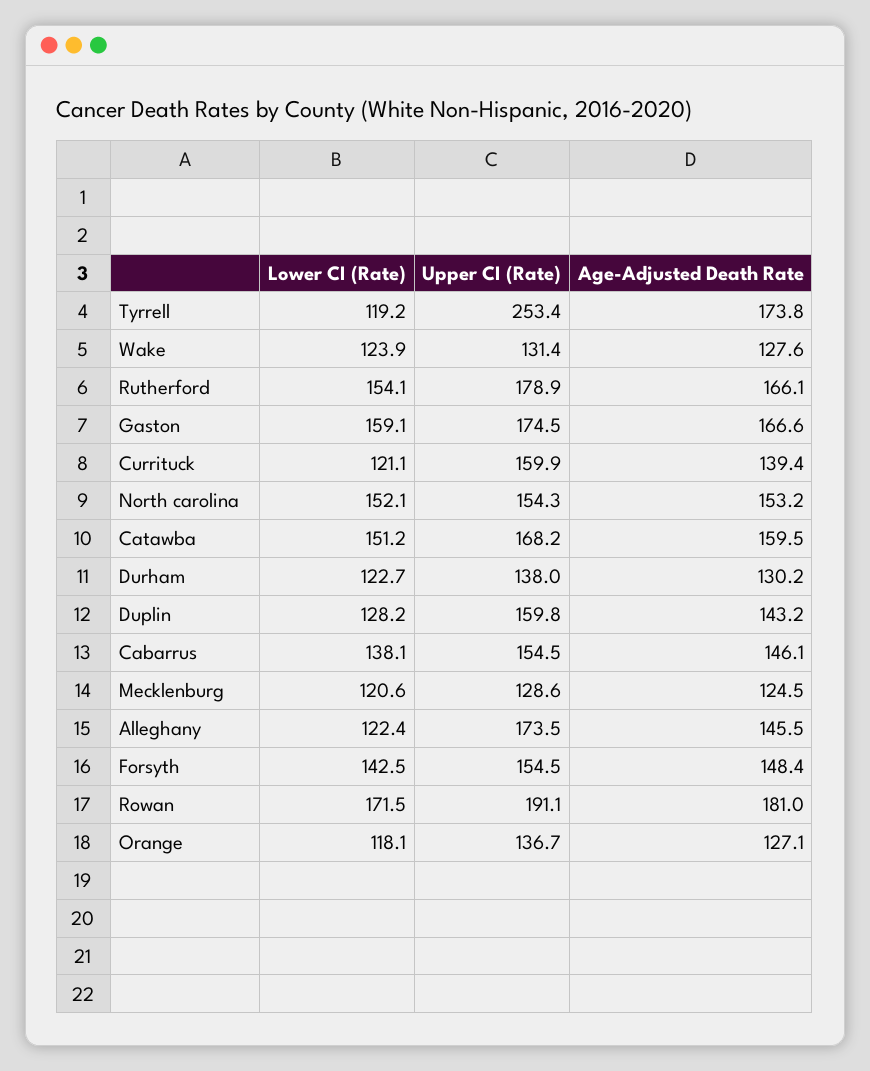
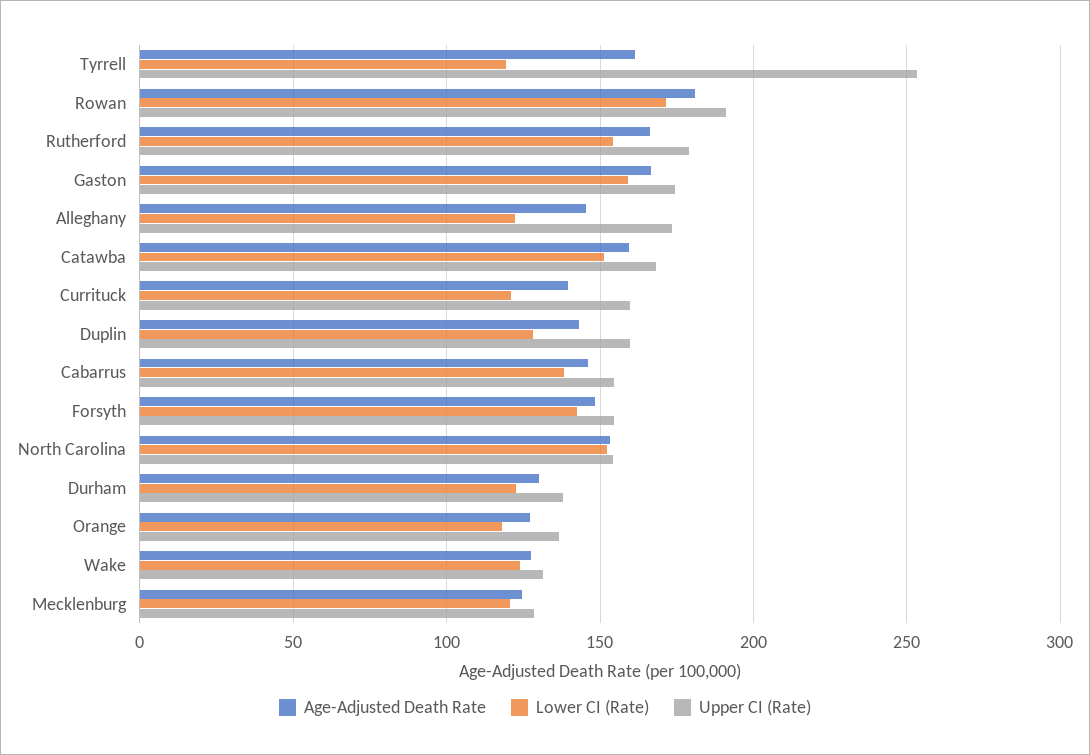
  {
    "Lower CI (Rate)": {
      "Tyrrell": 119.2,
      "Wake": 123.9,
      "Rutherford": 154.1,
      "Gaston": 159.1,
      "Currituck": 121.1,
      "North carolina": 152.1,
      "Catawba": 151.2,
      "Durham": 122.7,
      "Duplin": 128.2,
      "Cabarrus": 138.1,
      "Mecklenburg": 120.6,
      "Alleghany": 122.4,
      "Forsyth": 142.5,
      "Rowan": 171.5,
      "Orange": 118.1
    },
    "Upper CI (Rate)": {
      "Tyrrell": 253.4,
      "Wake": 131.4,
      "Rutherford": 178.9,
      "Gaston": 174.5,
      "Currituck": 159.9,
      "North carolina": 154.3,
      "Catawba": 168.2,
      "Durham": 138,
      "Duplin": 159.8,
      "Cabarrus": 154.5,
      "Mecklenburg": 128.6,
      "Alleghany": 173.5,
      "Forsyth": 154.5,
      "Rowan": 191.1,
      "Orange": 136.7
    },
    "Age-Adjusted Death Rate": {
-     "Tyrrell": 173.8,
+     "Tyrrell": 160,
      "Wake": 127.6,
      "Rutherford": 166.1,
      "Gaston": 166.6,
      "Currituck": 139.4,
      "North carolina": 153.2,
      "Catawba": 159.5,
      "Durham": 130.2,
      "Duplin": 143.2,
      "Cabarrus": 146.1,
      "Mecklenburg": 124.5,
      "Alleghany": 145.5,
      "Forsyth": 148.4,
      "Rowan": 181,
      "Orange": 127.1
    }
  }

